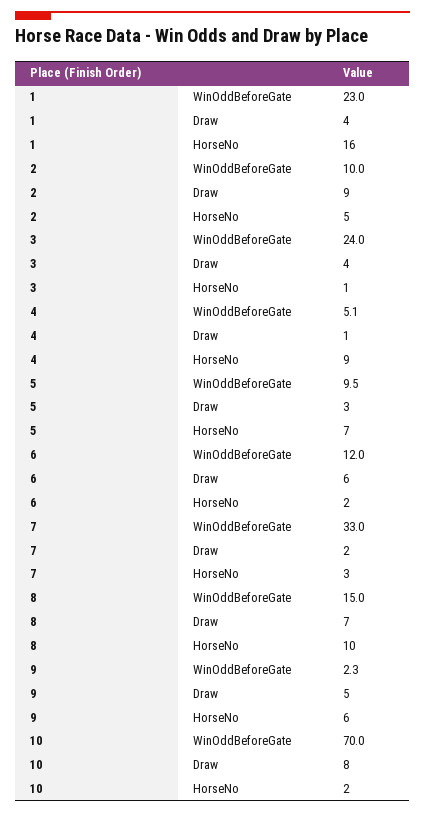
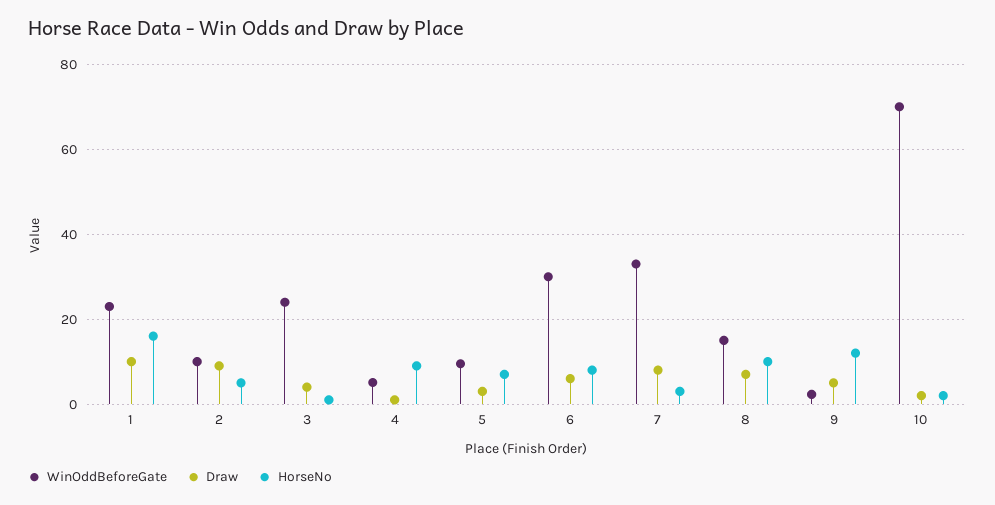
  {
    "WinOddBeforeGate": {
      "1": 23,
      "2": 10,
      "3": 24,
      "4": 5.1,
      "5": 9.5,
-     "6": 12,
+     "6": 30,
      "7": 33,
      "8": 15,
      "9": 2.3,
      "10": 70
    },
    "Draw": {
-     "1": 4,
+     "1": 10,
      "2": 9,
      "3": 4,
      "4": 1,
      "5": 3,
      "6": 6,
-     "7": 2,
+     "7": 8,
      "8": 7,
      "9": 5,
-     "10": 8
+     "10": 2
    },
    "HorseNo": {
      "1": 16,
      "2": 5,
      "3": 1,
      "4": 9,
      "5": 7,
-     "6": 2,
+     "6": 8,
      "7": 3,
      "8": 10,
-     "9": 6,
+     "9": 12,
      "10": 2
    }
  }

